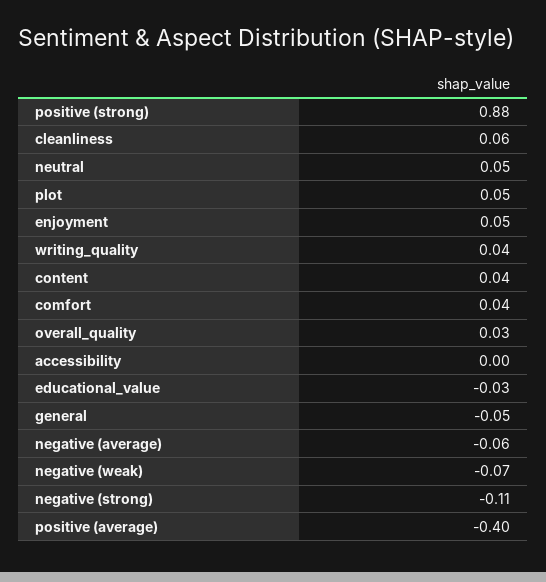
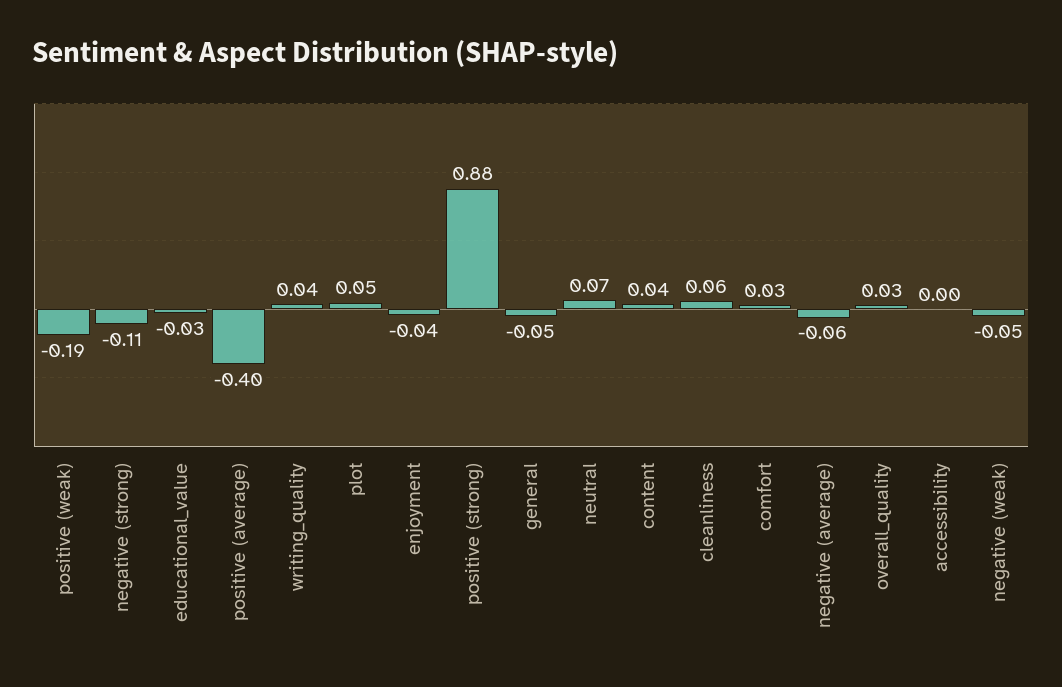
  {
    "positive (strong)": 0.88,
    "cleanliness": 0.06,
-   "neutral": 0.05,
+   "neutral": 0.07,
    "plot": 0.05,
-   "enjoyment": 0.05,
+   "enjoyment": -0.04,
    "writing_quality": 0.04,
    "content": 0.04,
-   "comfort": 0.04,
+   "comfort": 0.03,
    "overall_quality": 0.03,
    "accessibility": 0,
    "educational_value": -0.03,
    "general": -0.05,
    "negative (average)": -0.06,
-   "negative (weak)": -0.07,
+   "negative (weak)": -0.05,
    "negative (strong)": -0.11,
-   "positive (average)": -0.4
+   "positive (average)": -0.4,
+   "positive (weak)": -0.19
  }

